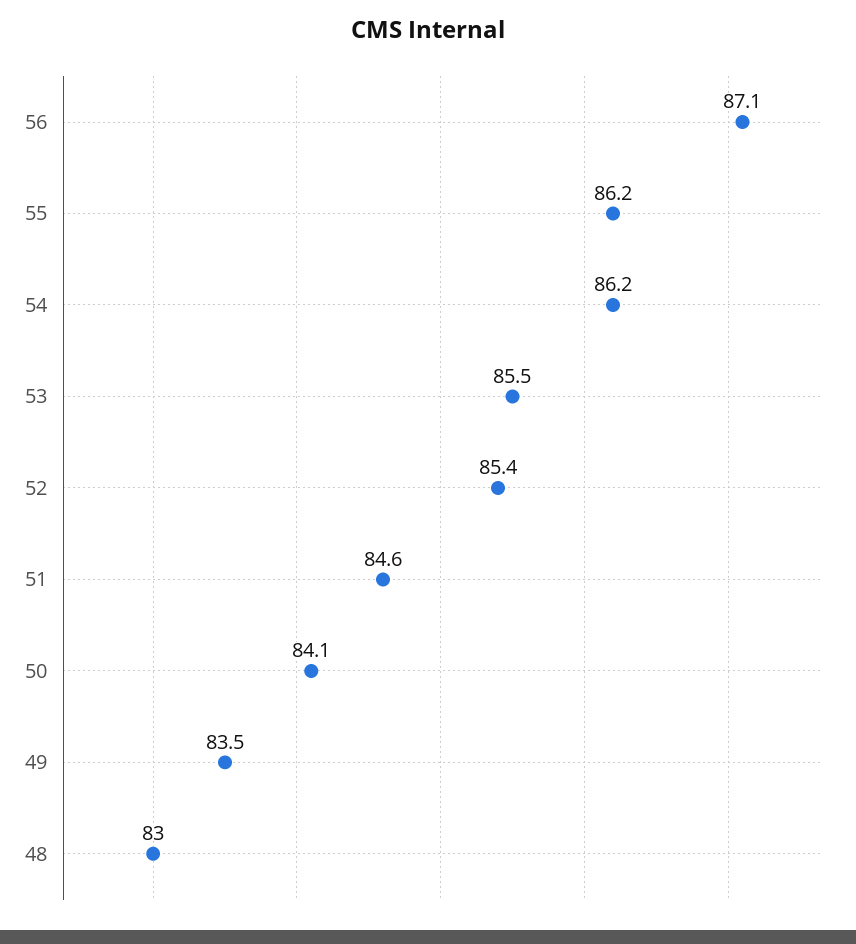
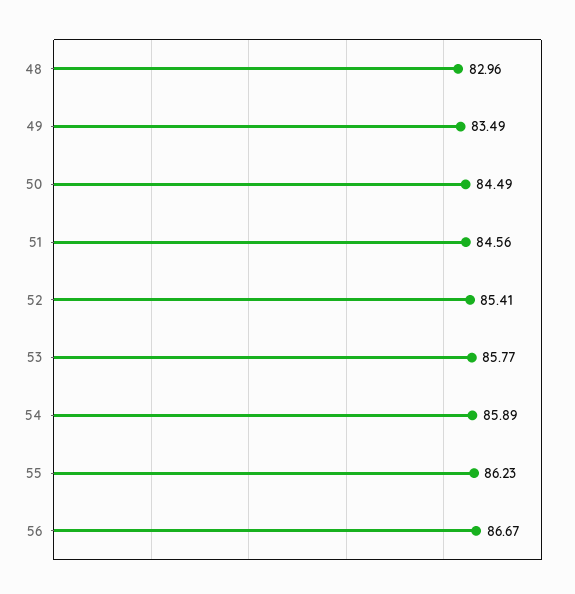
  {
-   "56": 87.1,
+   "56": 86.67,
    "55": 86.23,
-   "54": 86.2,
+   "54": 85.89,
-   "53": 85.5,
+   "53": 85.77,
    "52": 85.41,
    "51": 84.56,
-   "50": 84.1,
+   "50": 84.49,
    "49": 83.49,
    "48": 82.96
  }

